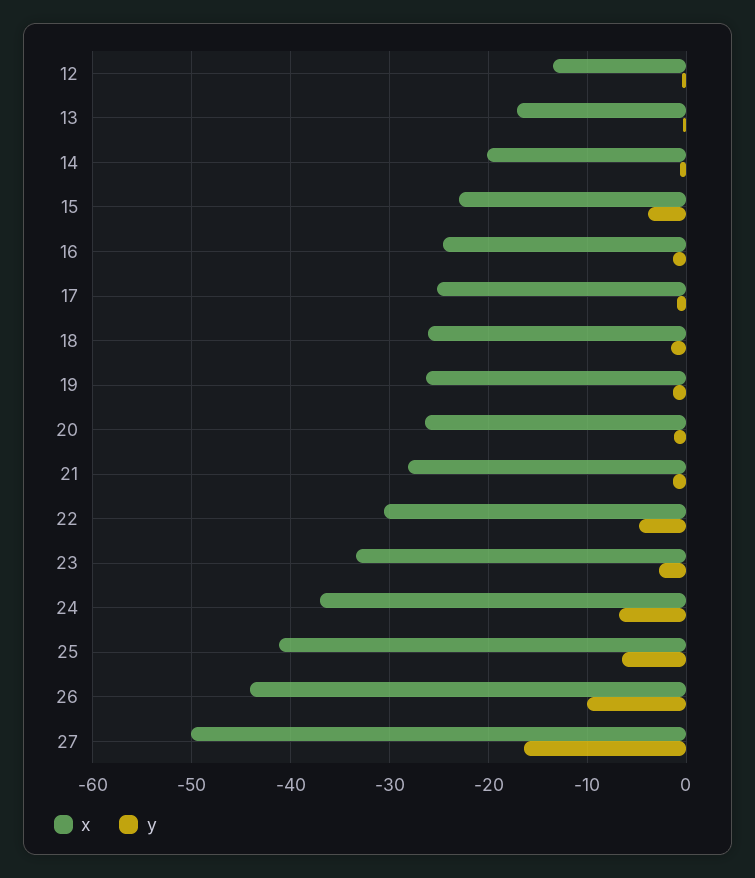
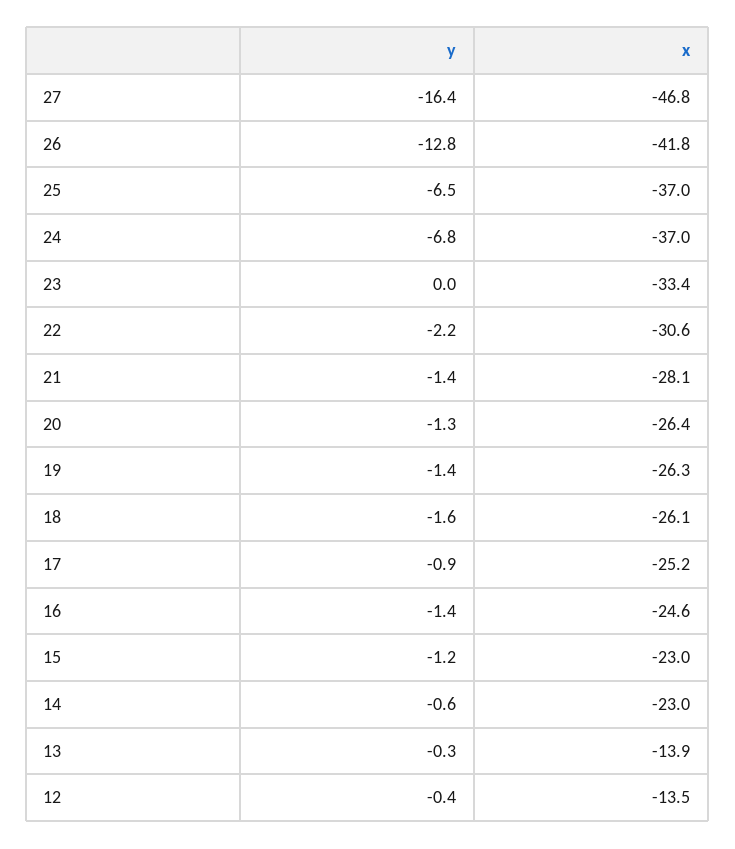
  {
    "x": {
      "12": -13.5,
-     "13": -17,
+     "13": -13.9,
-     "14": -20,
+     "14": -23,
      "15": -23,
      "16": -24.6,
      "17": -25.2,
      "18": -26.1,
      "19": -26.3,
      "20": -26.4,
      "21": -28.1,
      "22": -30.6,
      "23": -33.4,
      "24": -37,
-     "25": -41,
+     "25": -37,
-     "26": -44,
+     "26": -41.8,
-     "27": -50
+     "27": -46.8
    },
    "y": {
      "12": -0.4,
      "13": -0.3,
      "14": -0.6,
-     "15": -4,
+     "15": -1.2,
      "16": -1.4,
      "17": -0.9,
      "18": -1.6,
      "19": -1.4,
      "20": -1.3,
      "21": -1.4,
-     "22": -5,
+     "22": -2.2,
-     "23": -3,
+     "23": 0,
      "24": -6.8,
      "25": -6.5,
-     "26": -10,
+     "26": -12.8,
      "27": -16.4
    }
  }

